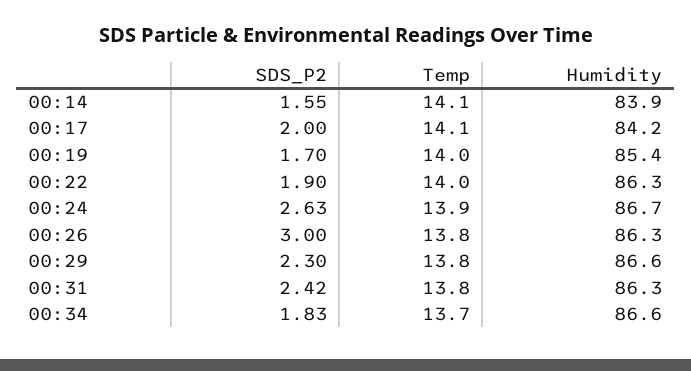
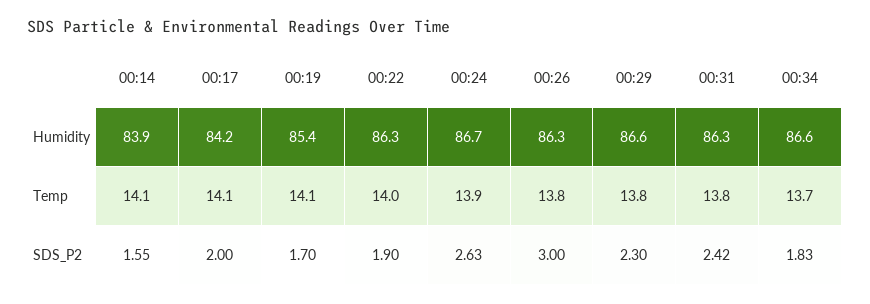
  {
    "SDS_P2": {
      "00:14": 1.55,
      "00:17": 2,
      "00:19": 1.7,
      "00:22": 1.9,
      "00:24": 2.63,
      "00:26": 3,
      "00:29": 2.3,
      "00:31": 2.42,
      "00:34": 1.83
    },
    "Temp": {
      "00:14": 14.1,
      "00:17": 14.1,
-     "00:19": 14,
+     "00:19": 14.1,
      "00:22": 14,
      "00:24": 13.9,
      "00:26": 13.8,
      "00:29": 13.8,
      "00:31": 13.8,
      "00:34": 13.7
    },
    "Humidity": {
      "00:14": 83.9,
      "00:17": 84.2,
      "00:19": 85.4,
      "00:22": 86.3,
      "00:24": 86.7,
      "00:26": 86.3,
      "00:29": 86.6,
      "00:31": 86.3,
      "00:34": 86.6
    }
  }

